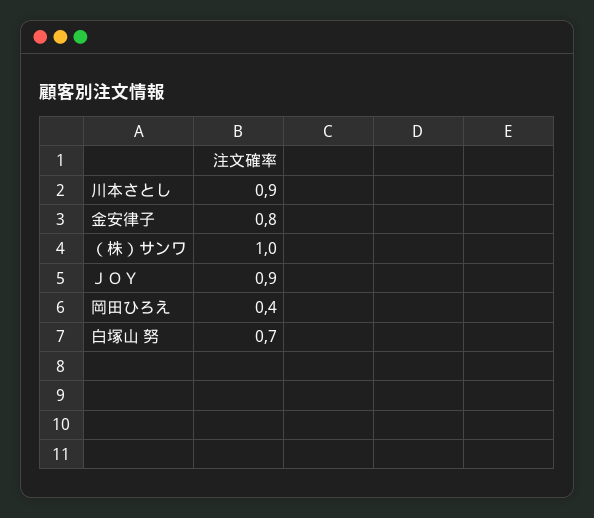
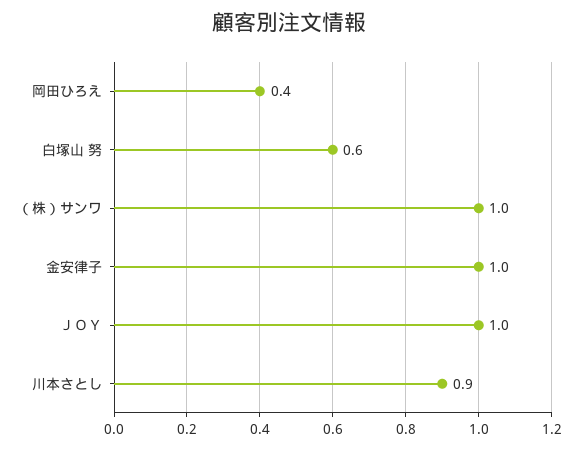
  {
    "川本さとし": 0.9,
-   "金安律子": 0.8,
+   "金安律子": 1,
    "（株）サンワ": 1,
-   "ＪＯＹ": 0.9,
+   "ＪＯＹ": 1,
    "岡田ひろえ": 0.4,
-   "白塚山 努": 0.7
+   "白塚山 努": 0.6
  }

